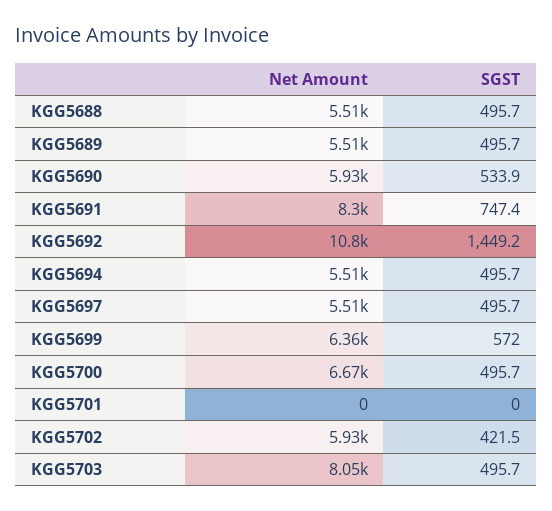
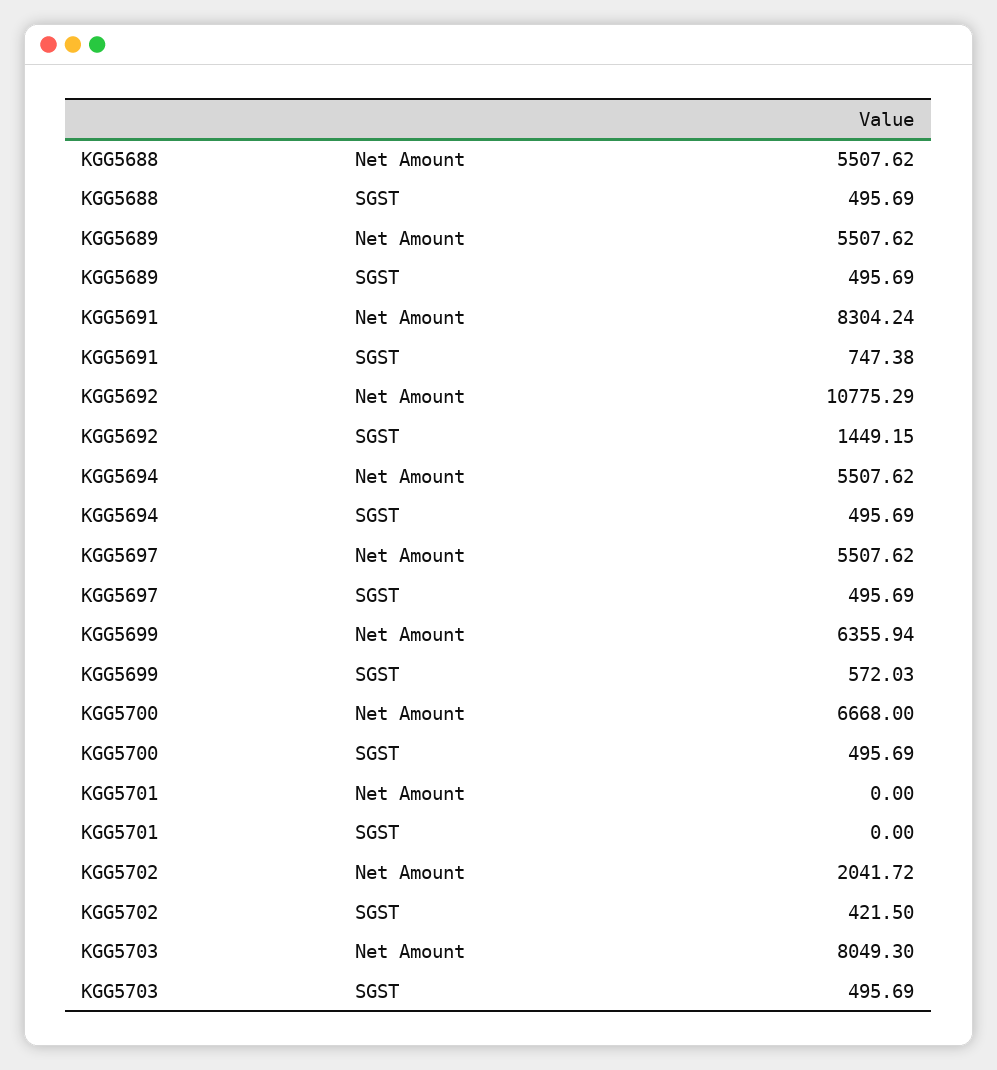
  {
    "Net Amount": {
      "KGG5688": 5507.62,
      "KGG5689": 5507.62,
-     "KGG5690": 5930,
      "KGG5691": 8304.24,
      "KGG5692": 10775.29,
      "KGG5694": 5507.62,
      "KGG5697": 5507.62,
      "KGG5699": 6355.94,
      "KGG5700": 6668,
      "KGG5701": 0,
-     "KGG5702": 5930,
+     "KGG5702": 2041.72,
      "KGG5703": 8049.3
    },
    "SGST": {
      "KGG5688": 495.69,
      "KGG5689": 495.69,
-     "KGG5690": 533.9,
      "KGG5691": 747.38,
      "KGG5692": 1449.15,
      "KGG5694": 495.69,
      "KGG5697": 495.69,
      "KGG5699": 572.03,
      "KGG5700": 495.69,
      "KGG5701": 0,
      "KGG5702": 421.5,
      "KGG5703": 495.69
    }
  }

